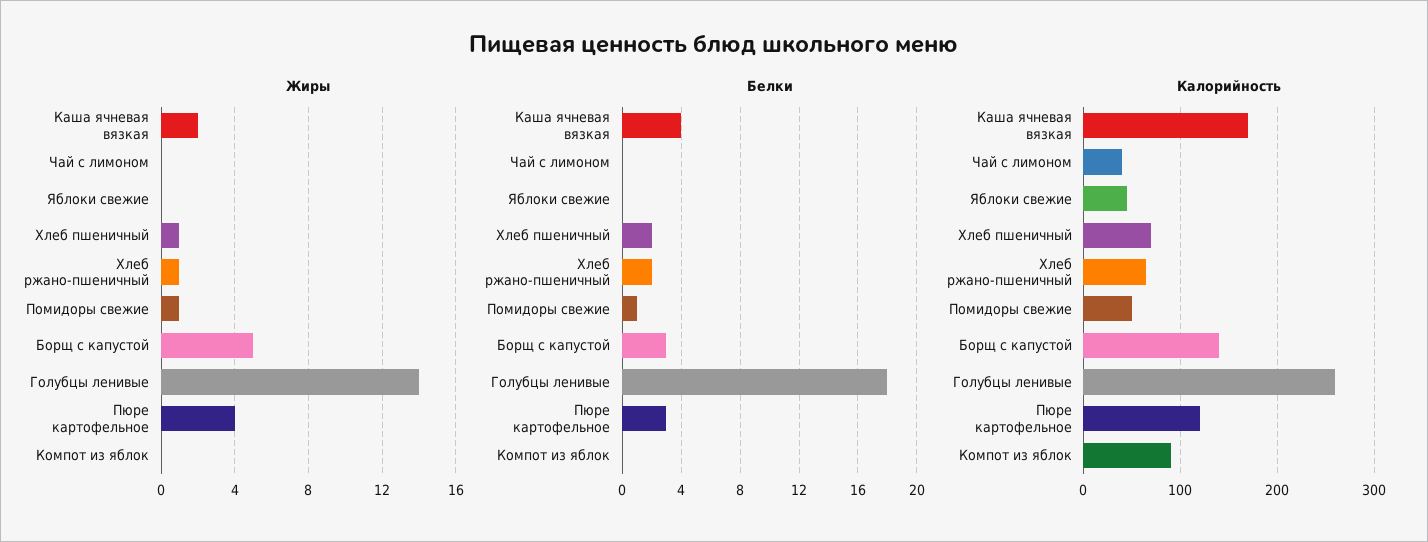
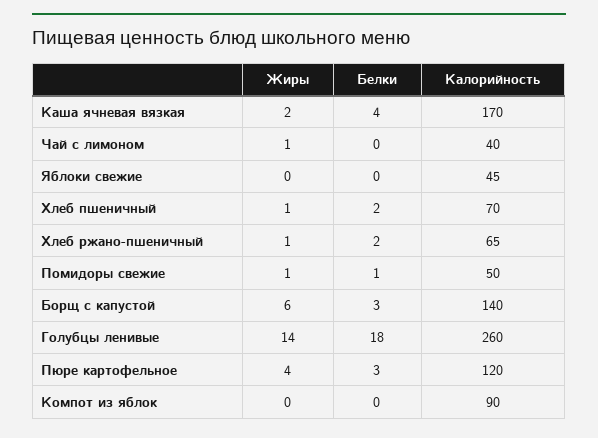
  {
    "Жиры": {
      "Каша ячневая вязкая": 2,
-     "Чай с лимоном": 0,
+     "Чай с лимоном": 1,
      "Яблоки свежие": 0,
      "Хлеб пшеничный": 1,
      "Хлеб ржано-пшеничный": 1,
      "Помидоры свежие": 1,
-     "Борщ с капустой": 5,
+     "Борщ с капустой": 6,
      "Голубцы ленивые": 14,
      "Пюре картофельное": 4,
      "Компот из яблок": 0
    },
    "Белки": {
      "Каша ячневая вязкая": 4,
      "Чай с лимоном": 0,
      "Яблоки свежие": 0,
      "Хлеб пшеничный": 2,
      "Хлеб ржано-пшеничный": 2,
      "Помидоры свежие": 1,
      "Борщ с капустой": 3,
      "Голубцы ленивые": 18,
      "Пюре картофельное": 3,
      "Компот из яблок": 0
    },
    "Калорийность": {
      "Каша ячневая вязкая": 170,
      "Чай с лимоном": 40,
      "Яблоки свежие": 45,
      "Хлеб пшеничный": 70,
      "Хлеб ржано-пшеничный": 65,
      "Помидоры свежие": 50,
      "Борщ с капустой": 140,
      "Голубцы ленивые": 260,
      "Пюре картофельное": 120,
      "Компот из яблок": 90
    }
  }

